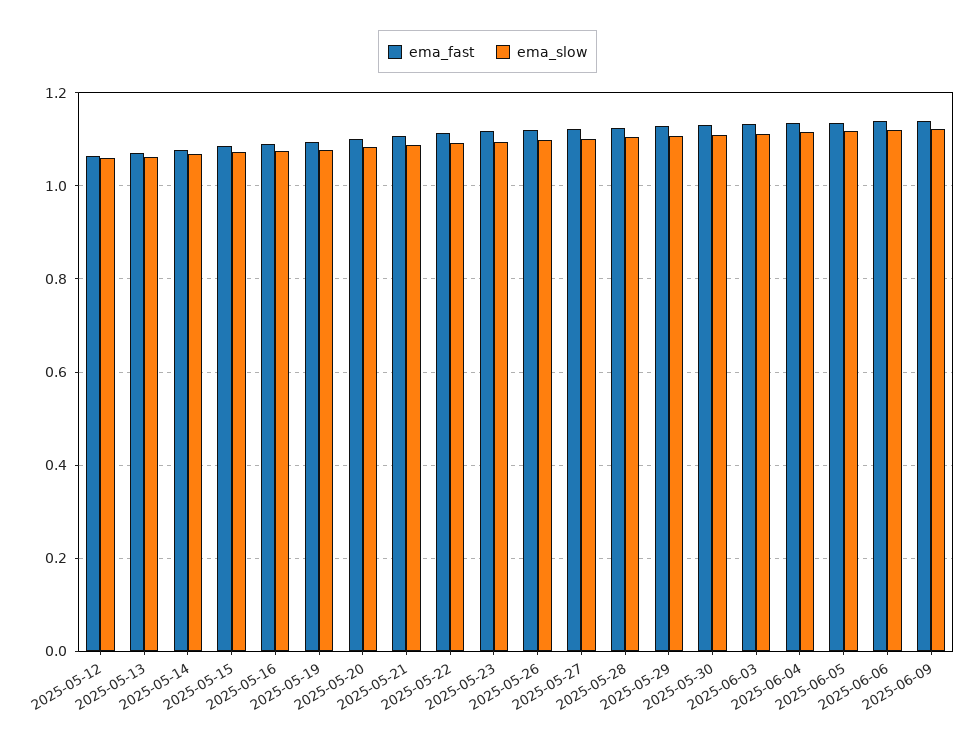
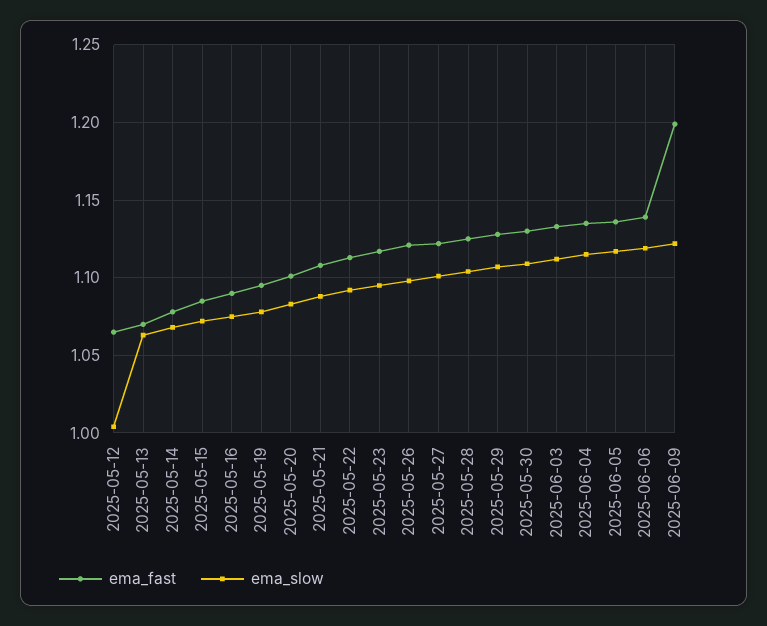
  {
    "ema_fast": {
      "2025-05-12": 1.065,
      "2025-05-13": 1.07,
      "2025-05-14": 1.08,
      "2025-05-15": 1.085,
      "2025-05-16": 1.09,
      "2025-05-19": 1.095,
      "2025-05-20": 1.1,
      "2025-05-21": 1.11,
      "2025-05-22": 1.115,
      "2025-05-23": 1.115,
      "2025-05-26": 1.12,
      "2025-05-27": 1.12,
      "2025-05-28": 1.125,
      "2025-05-29": 1.13,
      "2025-05-30": 1.13,
      "2025-06-03": 1.135,
      "2025-06-04": 1.135,
      "2025-06-05": 1.135,
      "2025-06-06": 1.14,
-     "2025-06-09": 1.14
+     "2025-06-09": 1.2
    },
    "ema_slow": {
-     "2025-05-12": 1.06,
+     "2025-05-12": 1.005,
      "2025-05-13": 1.065,
      "2025-05-14": 1.07,
      "2025-05-15": 1.07,
      "2025-05-16": 1.075,
      "2025-05-19": 1.08,
      "2025-05-20": 1.085,
      "2025-05-21": 1.09,
      "2025-05-22": 1.09,
      "2025-05-23": 1.095,
      "2025-05-26": 1.1,
      "2025-05-27": 1.1,
      "2025-05-28": 1.105,
      "2025-05-29": 1.105,
      "2025-05-30": 1.11,
      "2025-06-03": 1.11,
      "2025-06-04": 1.115,
      "2025-06-05": 1.115,
      "2025-06-06": 1.12,
      "2025-06-09": 1.12
    }
  }

